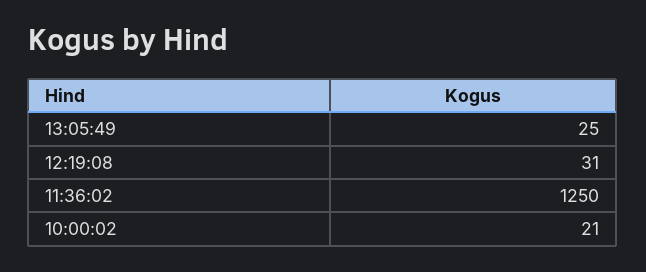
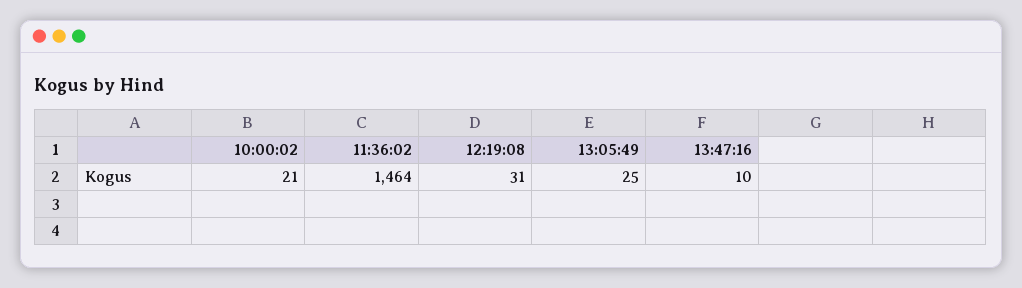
  {
    "13:05:49": 25,
    "12:19:08": 31,
-   "11:36:02": 1250,
+   "11:36:02": 1464,
-   "10:00:02": 21
+   "10:00:02": 21,
+   "13:47:16": 10
  }

